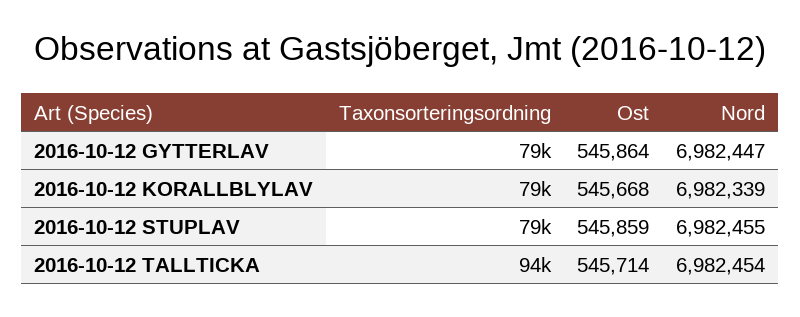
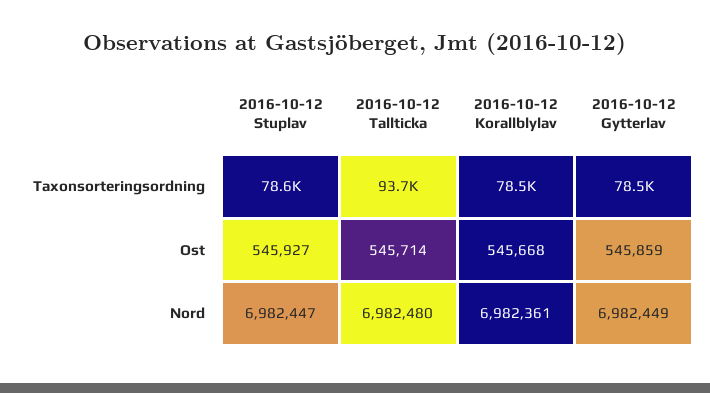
  {
    "Taxonsorteringsordning": {
      "2016-10-12 GYTTERLAV": 78500,
      "2016-10-12 KORALLBLYLAV": 78500,
      "2016-10-12 STUPLAV": 78600,
      "2016-10-12 TALLTICKA": 93700
    },
    "Ost": {
-     "2016-10-12 GYTTERLAV": 545864,
+     "2016-10-12 GYTTERLAV": 545859,
      "2016-10-12 KORALLBLYLAV": 545668,
-     "2016-10-12 STUPLAV": 545859,
+     "2016-10-12 STUPLAV": 545927,
      "2016-10-12 TALLTICKA": 545714
    },
    "Nord": {
-     "2016-10-12 GYTTERLAV": 6982447,
+     "2016-10-12 GYTTERLAV": 6982449,
-     "2016-10-12 KORALLBLYLAV": 6982339,
+     "2016-10-12 KORALLBLYLAV": 6982361,
-     "2016-10-12 STUPLAV": 6982455,
+     "2016-10-12 STUPLAV": 6982447,
-     "2016-10-12 TALLTICKA": 6982454
+     "2016-10-12 TALLTICKA": 6982480
    }
  }

